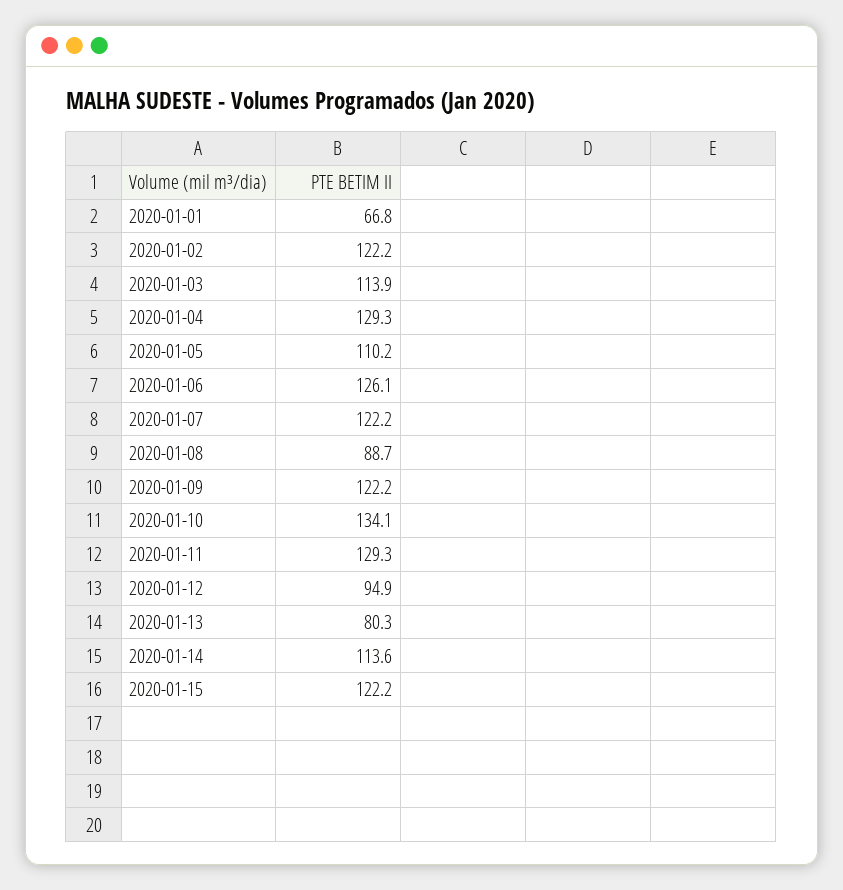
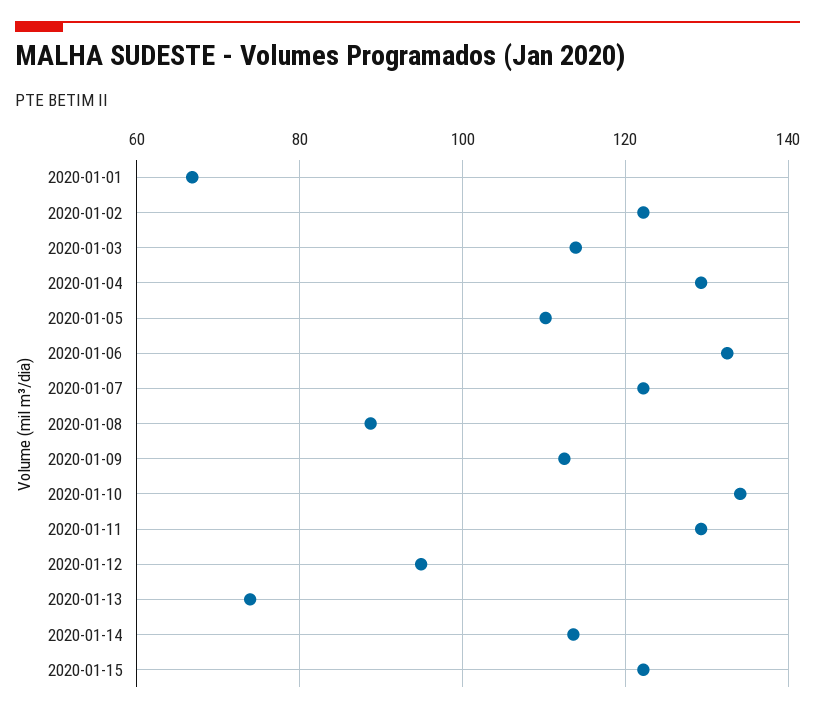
  {
    "2020-01-01": 66.8,
    "2020-01-02": 122.2,
    "2020-01-03": 113.9,
    "2020-01-04": 129.3,
    "2020-01-05": 110.2,
-   "2020-01-06": 126.1,
+   "2020-01-06": 132,
    "2020-01-07": 122.2,
    "2020-01-08": 88.7,
-   "2020-01-09": 122.2,
+   "2020-01-09": 112,
    "2020-01-10": 134.1,
    "2020-01-11": 129.3,
    "2020-01-12": 94.9,
-   "2020-01-13": 80.3,
+   "2020-01-13": 74,
    "2020-01-14": 113.6,
    "2020-01-15": 122.2
  }

